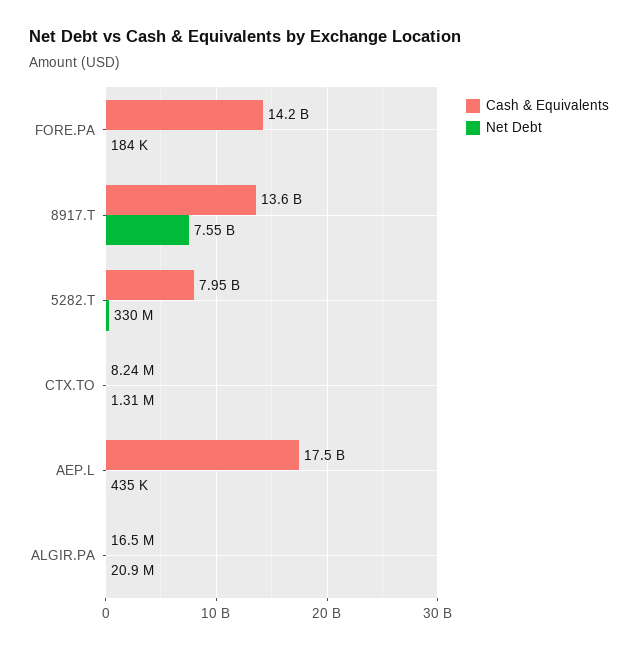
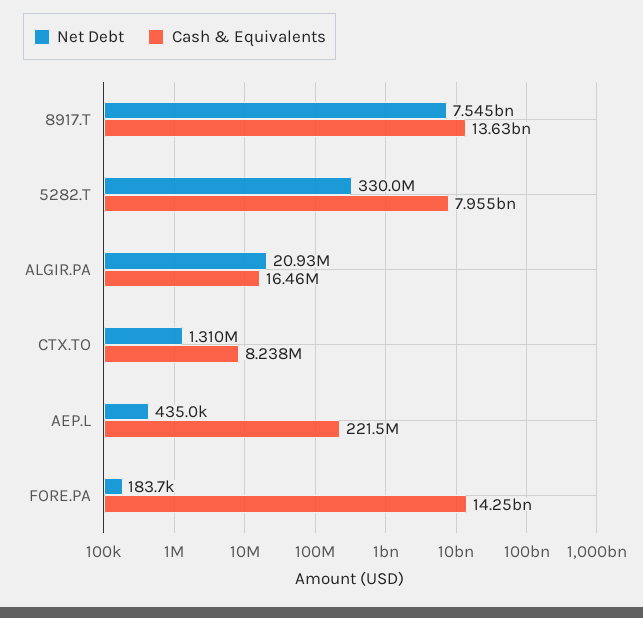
  {
    "Cash & Equivalents": {
      "FORE.PA": 14250000000,
      "8917.T": 13630000000,
      "5282.T": 7955000000,
      "CTX.TO": 8238000,
-     "AEP.L": 17500000000,
+     "AEP.L": 221500000,
      "ALGIR.PA": 16460000
    },
    "Net Debt": {
      "FORE.PA": 183700,
      "8917.T": 7545000000,
      "5282.T": 330000000,
      "CTX.TO": 1310000,
      "AEP.L": 435000,
      "ALGIR.PA": 20930000
    }
  }

